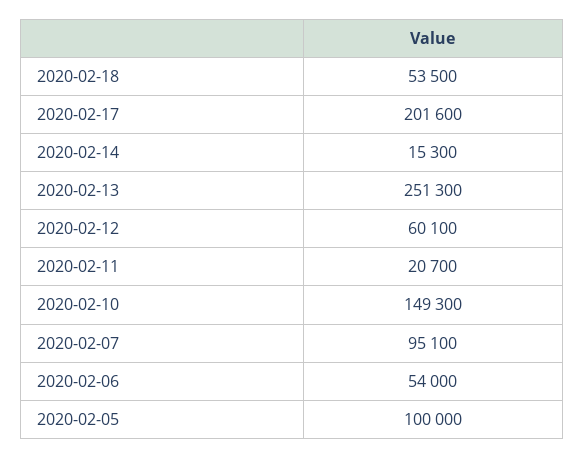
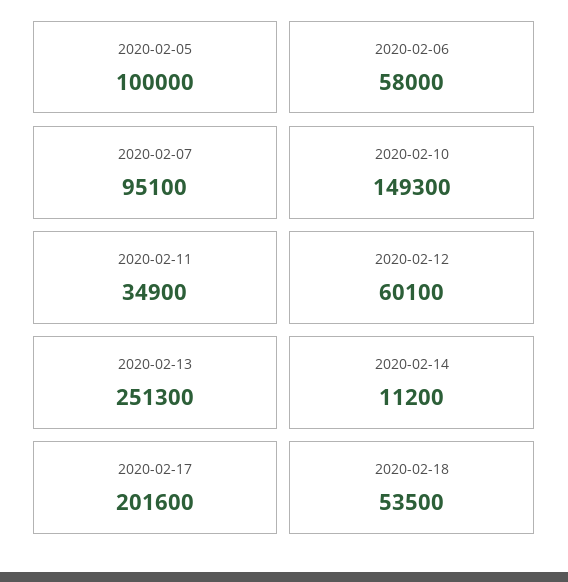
  {
    "2020-02-18": 53500,
    "2020-02-17": 201600,
-   "2020-02-14": 15300,
+   "2020-02-14": 11200,
    "2020-02-13": 251300,
    "2020-02-12": 60100,
-   "2020-02-11": 20700,
+   "2020-02-11": 34900,
    "2020-02-10": 149300,
    "2020-02-07": 95100,
-   "2020-02-06": 54000,
+   "2020-02-06": 58000,
    "2020-02-05": 100000
  }

